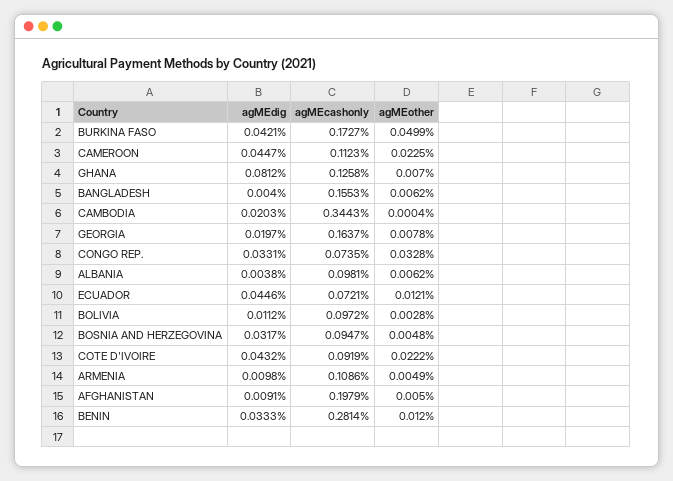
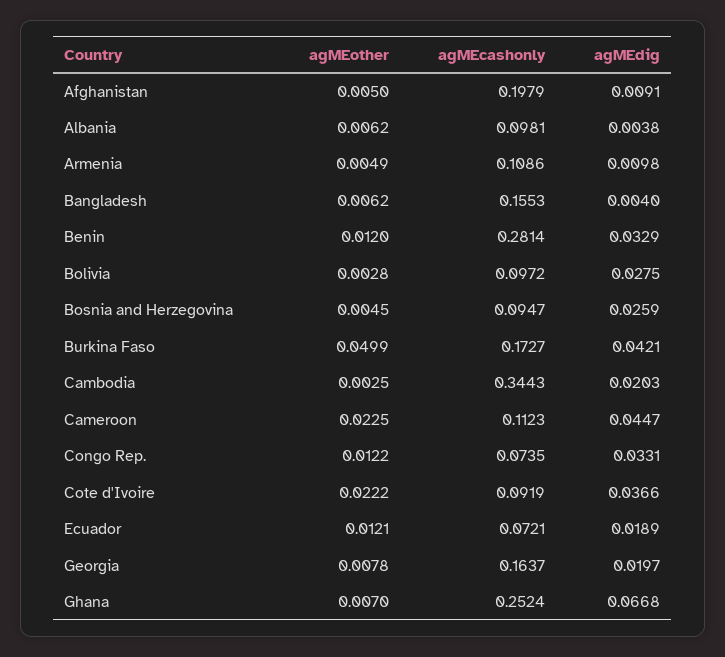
  {
    "agMEdig": {
      "BURKINA FASO": 0.0421,
      "CAMEROON": 0.0447,
-     "GHANA": 0.0812,
+     "GHANA": 0.0668,
      "BANGLADESH": 0.004,
      "CAMBODIA": 0.0203,
      "GEORGIA": 0.0197,
      "CONGO REP.": 0.0331,
      "ALBANIA": 0.0038,
-     "ECUADOR": 0.0446,
+     "ECUADOR": 0.0189,
-     "BOLIVIA": 0.0112,
+     "BOLIVIA": 0.0275,
-     "BOSNIA AND HERZEGOVINA": 0.0317,
+     "BOSNIA AND HERZEGOVINA": 0.0259,
-     "COTE D'IVOIRE": 0.0432,
+     "COTE D'IVOIRE": 0.0366,
      "ARMENIA": 0.0098,
      "AFGHANISTAN": 0.0091,
-     "BENIN": 0.0333
+     "BENIN": 0.0329
    },
    "agMEcashonly": {
      "BURKINA FASO": 0.1727,
      "CAMEROON": 0.1123,
-     "GHANA": 0.1258,
+     "GHANA": 0.2524,
      "BANGLADESH": 0.1553,
      "CAMBODIA": 0.3443,
      "GEORGIA": 0.1637,
      "CONGO REP.": 0.0735,
      "ALBANIA": 0.0981,
      "ECUADOR": 0.0721,
      "BOLIVIA": 0.0972,
      "BOSNIA AND HERZEGOVINA": 0.0947,
      "COTE D'IVOIRE": 0.0919,
      "ARMENIA": 0.1086,
      "AFGHANISTAN": 0.1979,
      "BENIN": 0.2814
    },
    "agMEother": {
      "BURKINA FASO": 0.0499,
      "CAMEROON": 0.0225,
      "GHANA": 0.007,
      "BANGLADESH": 0.0062,
-     "CAMBODIA": 0.0004,
+     "CAMBODIA": 0.0025,
      "GEORGIA": 0.0078,
-     "CONGO REP.": 0.0328,
+     "CONGO REP.": 0.0122,
      "ALBANIA": 0.0062,
      "ECUADOR": 0.0121,
      "BOLIVIA": 0.0028,
-     "BOSNIA AND HERZEGOVINA": 0.0048,
+     "BOSNIA AND HERZEGOVINA": 0.0045,
      "COTE D'IVOIRE": 0.0222,
      "ARMENIA": 0.0049,
      "AFGHANISTAN": 0.005,
      "BENIN": 0.012
    }
  }

